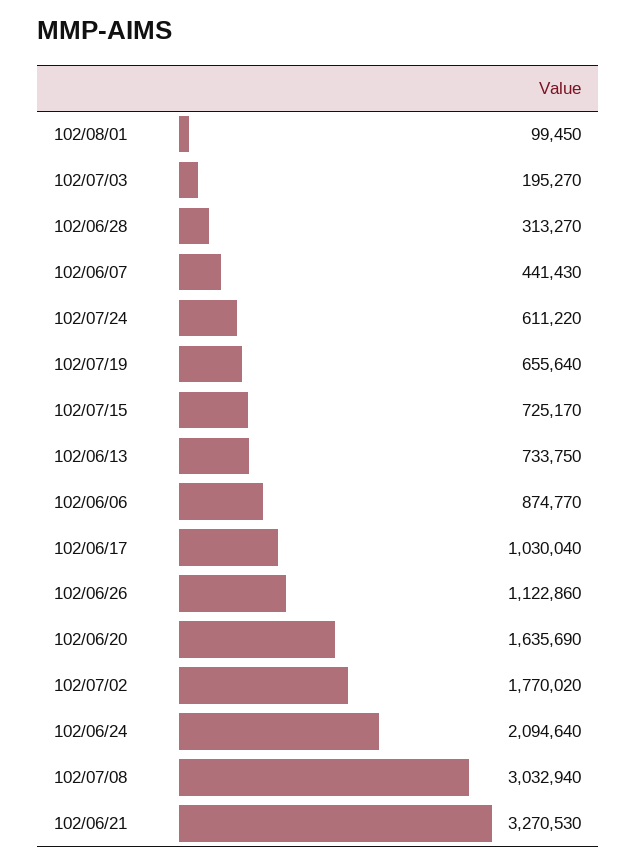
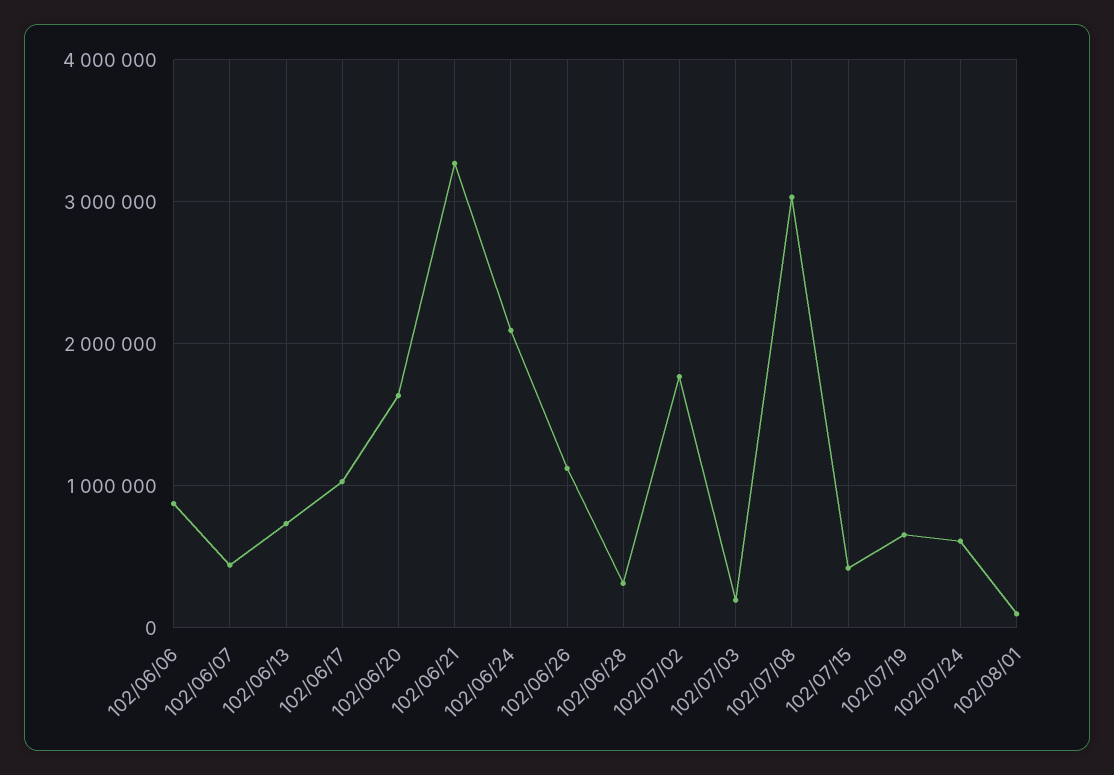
  {
    "102/08/01": 99450,
    "102/07/03": 195270,
    "102/06/28": 313270,
    "102/06/07": 441430,
    "102/07/24": 611220,
    "102/07/19": 655640,
-   "102/07/15": 725170,
+   "102/07/15": 400000,
    "102/06/13": 733750,
    "102/06/06": 874770,
    "102/06/17": 1030040,
    "102/06/26": 1122860,
    "102/06/20": 1635690,
    "102/07/02": 1770020,
    "102/06/24": 2094640,
    "102/07/08": 3032940,
    "102/06/21": 3270530
  }

